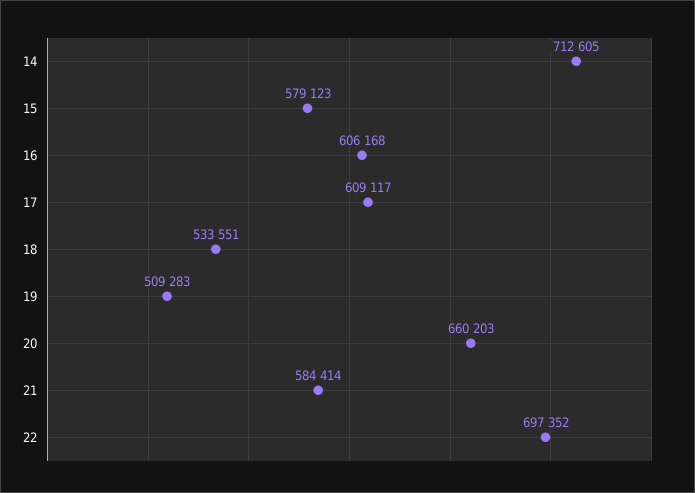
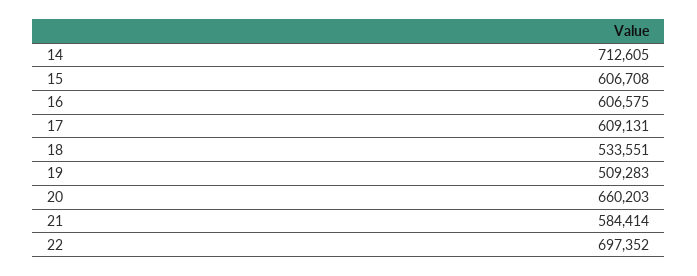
  {
    "14": 712605,
-   "15": 579123,
+   "15": 606708,
-   "16": 606168,
+   "16": 606575,
-   "17": 609117,
+   "17": 609131,
    "18": 533551,
    "19": 509283,
    "20": 660203,
    "21": 584414,
    "22": 697352
  }

